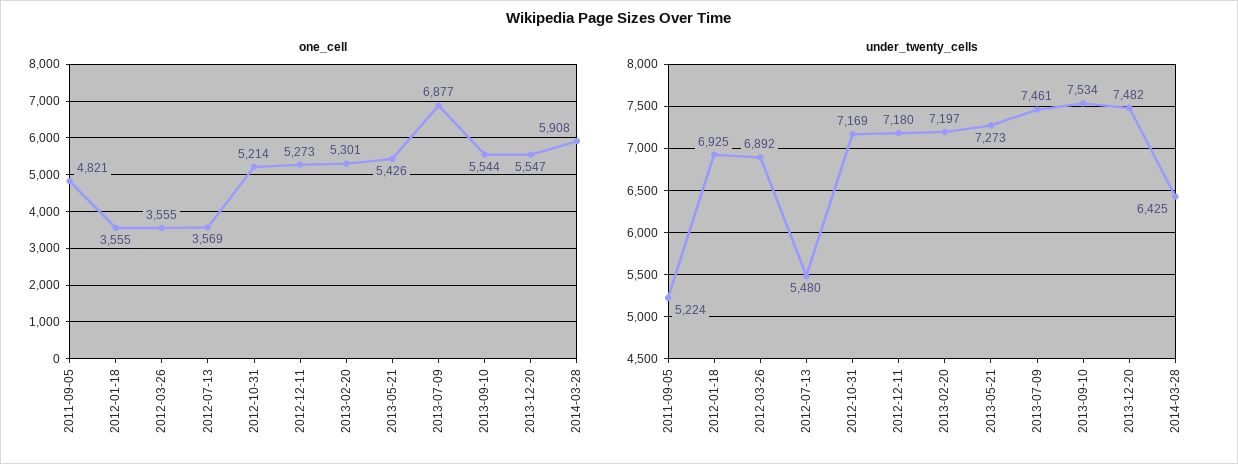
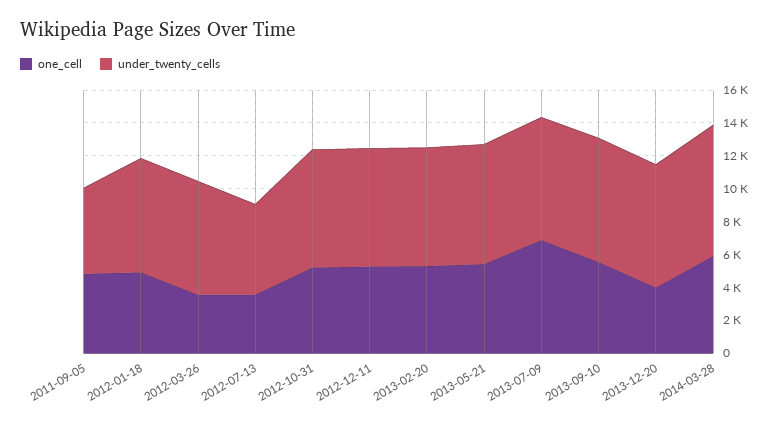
  {
    "one_cell": {
      "2011-09-05": 4821,
-     "2012-01-18": 3555,
+     "2012-01-18": 5000,
      "2012-03-26": 3555,
      "2012-07-13": 3569,
      "2012-10-31": 5214,
      "2012-12-11": 5273,
      "2013-02-20": 5301,
      "2013-05-21": 5426,
      "2013-07-09": 6877,
      "2013-09-10": 5544,
-     "2013-12-20": 5547,
+     "2013-12-20": 4000,
      "2014-03-28": 5908
    },
    "under_twenty_cells": {
      "2011-09-05": 5224,
      "2012-01-18": 6925,
      "2012-03-26": 6892,
      "2012-07-13": 5480,
      "2012-10-31": 7169,
      "2012-12-11": 7180,
      "2013-02-20": 7197,
      "2013-05-21": 7273,
      "2013-07-09": 7461,
      "2013-09-10": 7534,
      "2013-12-20": 7482,
-     "2014-03-28": 6425
+     "2014-03-28": 8000
    }
  }

